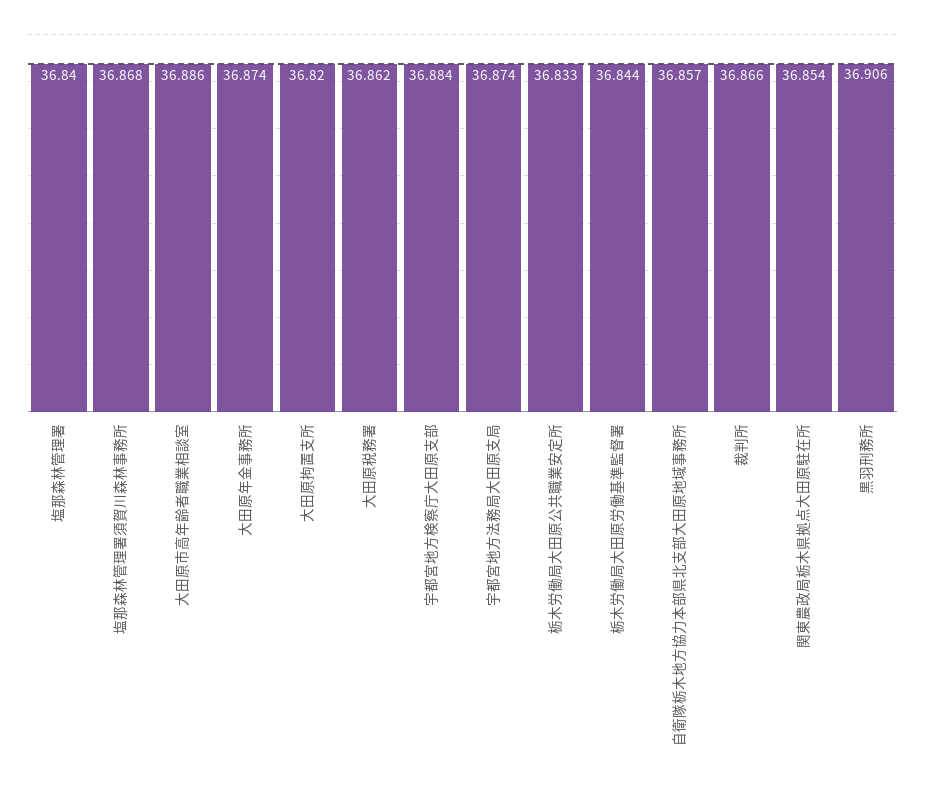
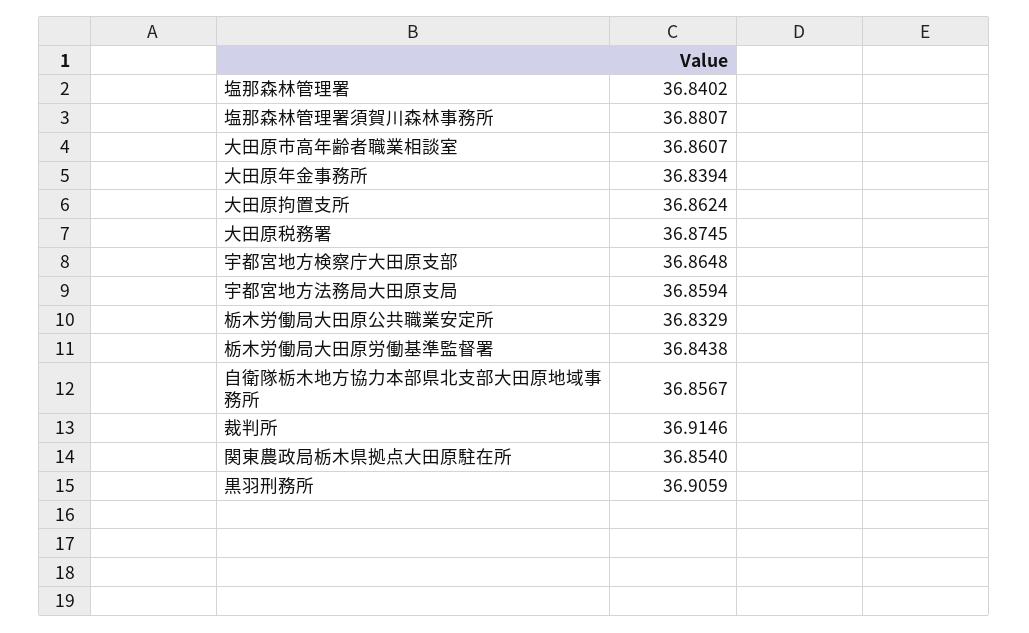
  {
    "塩那森林管理署": 36.8402,
-   "塩那森林管理署須賀川森林事務所": 36.868,
+   "塩那森林管理署須賀川森林事務所": 36.8807,
-   "大田原市高年齢者職業相談室": 36.886,
+   "大田原市高年齢者職業相談室": 36.8607,
-   "大田原年金事務所": 36.874,
+   "大田原年金事務所": 36.8394,
-   "大田原拘置支所": 36.82,
+   "大田原拘置支所": 36.8624,
-   "大田原税務署": 36.862,
+   "大田原税務署": 36.8745,
-   "宇都宮地方検察庁大田原支部": 36.884,
+   "宇都宮地方検察庁大田原支部": 36.8648,
-   "宇都宮地方法務局大田原支局": 36.874,
+   "宇都宮地方法務局大田原支局": 36.8594,
    "栃木労働局大田原公共職業安定所": 36.8329,
    "栃木労働局大田原労働基準監督署": 36.8438,
    "自衛隊栃木地方協力本部県北支部大田原地域事務所": 36.8567,
-   "裁判所": 36.866,
+   "裁判所": 36.9146,
    "関東農政局栃木県拠点大田原駐在所": 36.854,
    "黒羽刑務所": 36.9059
  }

